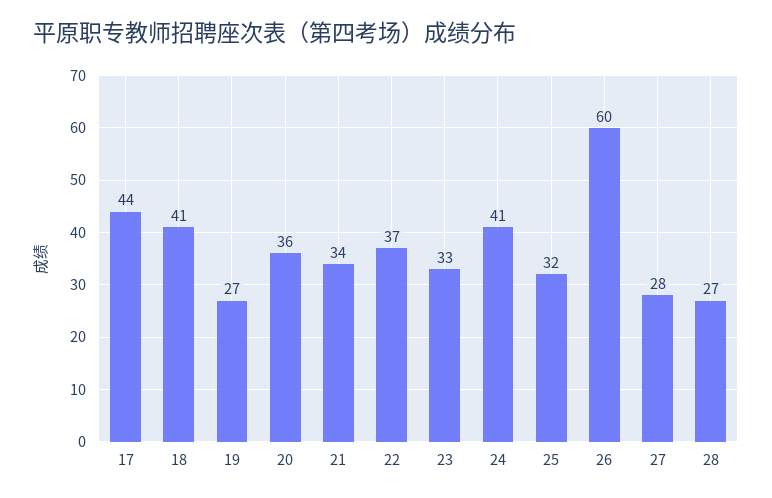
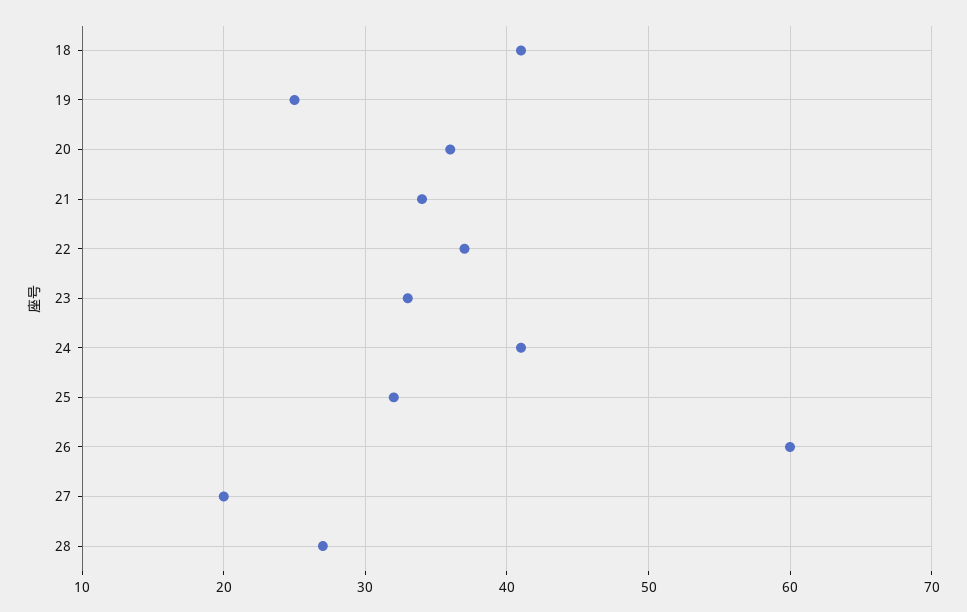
  {
-   "17": 44,
    "18": 41,
-   "19": 27,
+   "19": 25,
    "20": 36,
    "21": 34,
    "22": 37,
    "23": 33,
    "24": 41,
    "25": 32,
    "26": 60,
-   "27": 28,
+   "27": 20,
    "28": 27
  }

